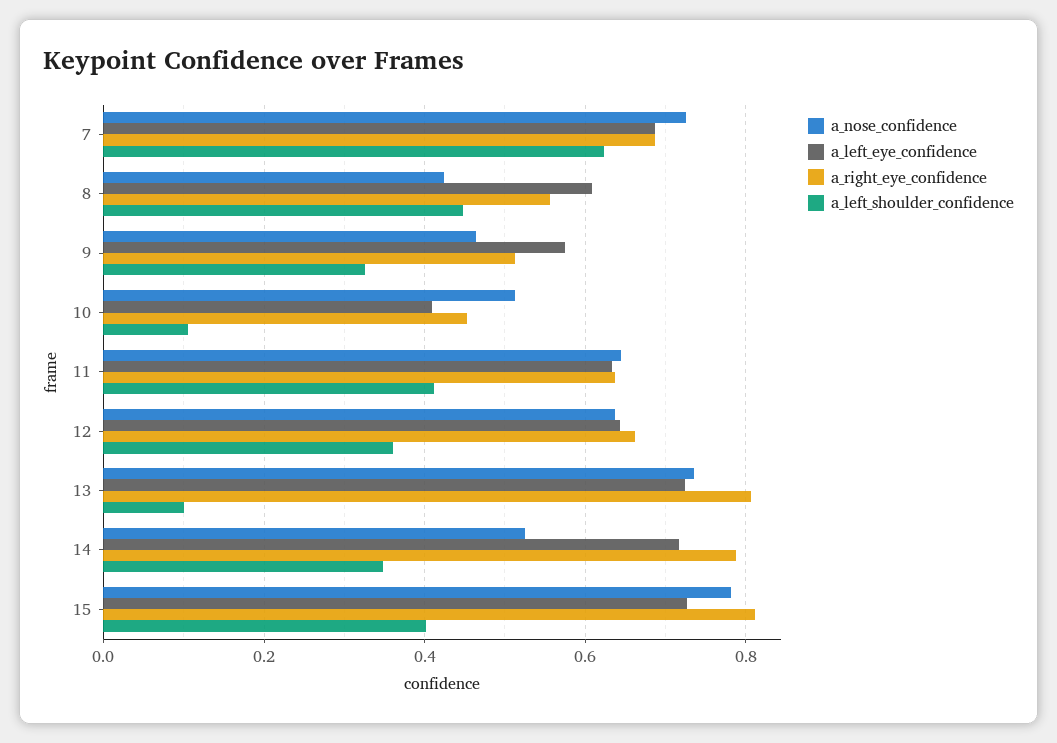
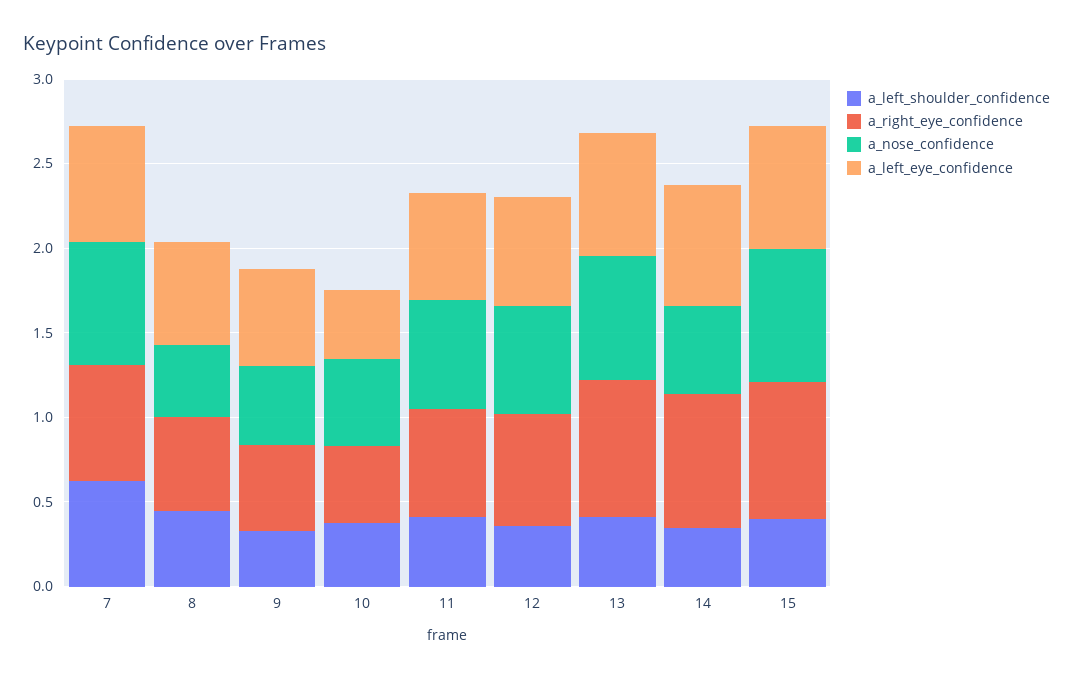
  {
    "a_nose_confidence": {
      "7": 0.72,
      "8": 0.42,
      "9": 0.46,
      "10": 0.52,
      "11": 0.64,
      "12": 0.64,
      "13": 0.74,
      "14": 0.52,
      "15": 0.78
    },
    "a_left_eye_confidence": {
      "7": 0.68,
      "8": 0.6,
      "9": 0.58,
      "10": 0.4,
      "11": 0.64,
      "12": 0.64,
      "13": 0.72,
      "14": 0.72,
      "15": 0.72
    },
    "a_right_eye_confidence": {
      "7": 0.68,
      "8": 0.56,
      "9": 0.52,
      "10": 0.46,
      "11": 0.64,
      "12": 0.66,
      "13": 0.8,
      "14": 0.78,
      "15": 0.82
    },
    "a_left_shoulder_confidence": {
      "7": 0.62,
      "8": 0.44,
      "9": 0.32,
-     "10": 0.1,
+     "10": 0.4,
      "11": 0.42,
      "12": 0.36,
-     "13": 0.1,
+     "13": 0.4,
      "14": 0.34,
      "15": 0.4
    }
  }

